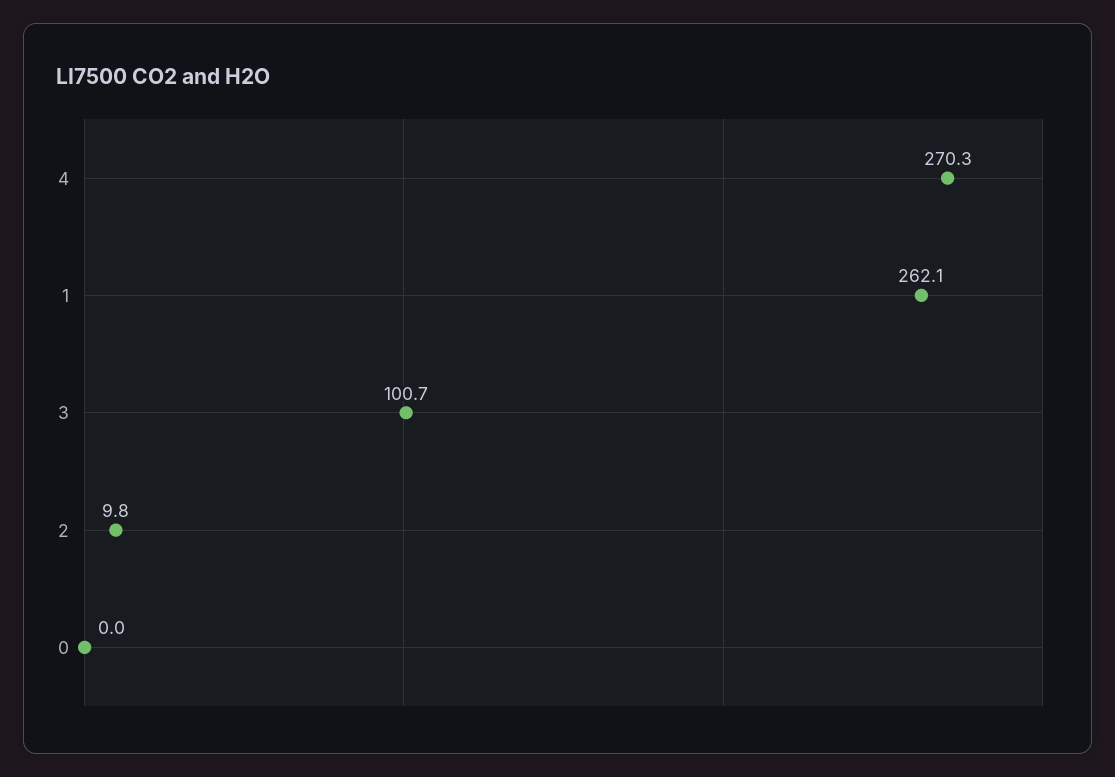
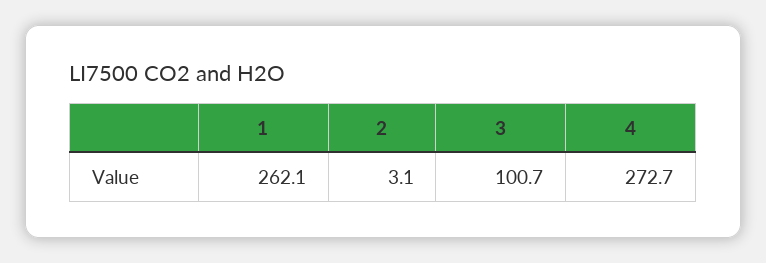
  {
-   "4": 270.3,
+   "4": 272.7,
    "1": 262.1,
    "3": 100.7,
-   "2": 9.8,
+   "2": 3.1
-   "0": 0
  }

